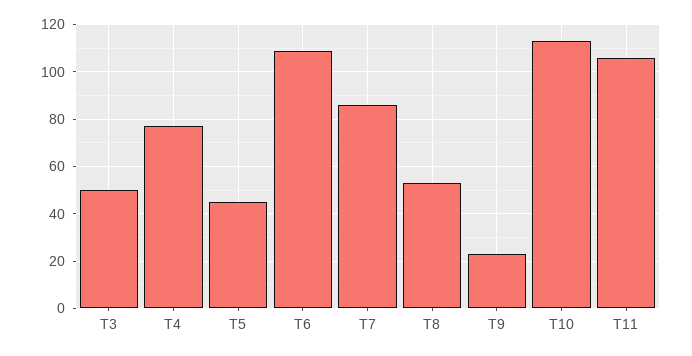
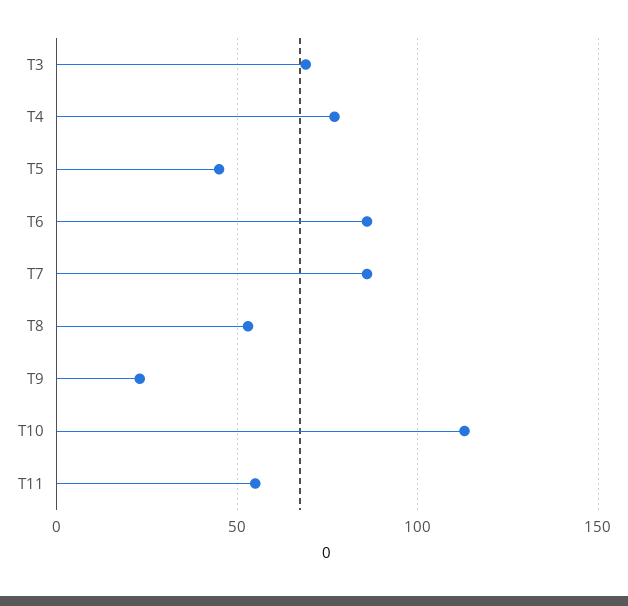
  {
-   "T3": 50,
+   "T3": 70,
    "T4": 75,
    "T5": 45,
-   "T6": 110,
+   "T6": 85,
    "T7": 85,
    "T8": 55,
    "T9": 25,
    "T10": 115,
-   "T11": 105
+   "T11": 55
  }

